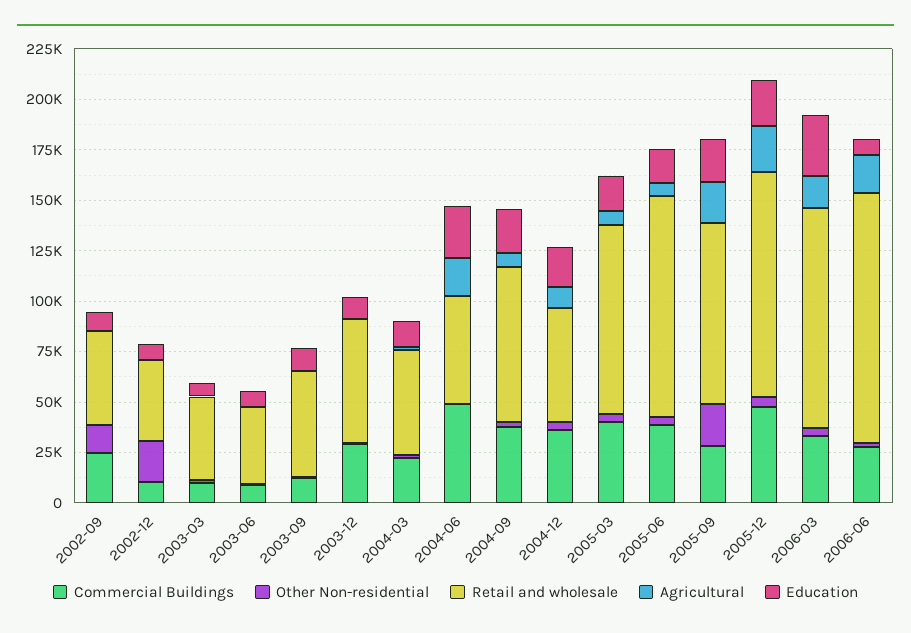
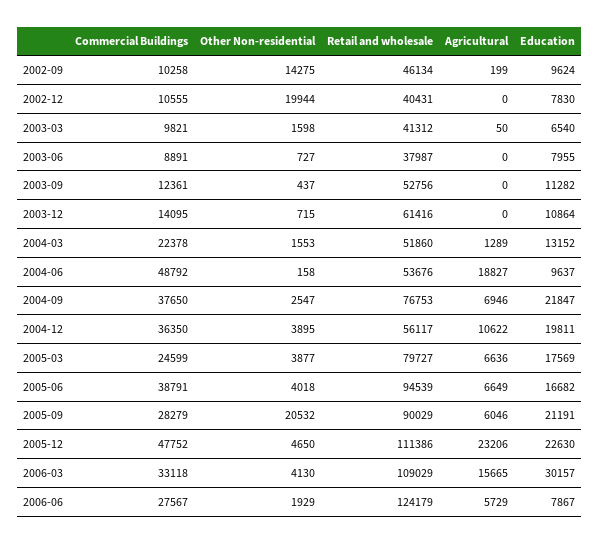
  {
    "Commercial Buildings": {
-     "2002-09": 25000,
+     "2002-09": 10258,
      "2002-12": 10555,
      "2003-03": 9821,
      "2003-06": 8891,
      "2003-09": 12361,
-     "2003-12": 30000,
+     "2003-12": 14095,
      "2004-03": 22378,
      "2004-06": 48792,
      "2004-09": 37650,
      "2004-12": 36350,
-     "2005-03": 40000,
+     "2005-03": 24599,
      "2005-06": 38791,
      "2005-09": 28279,
      "2005-12": 47752,
      "2006-03": 33118,
      "2006-06": 27567
    },
    "Other Non-residential": {
      "2002-09": 14275,
      "2002-12": 19944,
      "2003-03": 1598,
      "2003-06": 727,
      "2003-09": 437,
      "2003-12": 715,
      "2004-03": 1553,
      "2004-06": 158,
      "2004-09": 2547,
      "2004-12": 3895,
      "2005-03": 3877,
      "2005-06": 4018,
      "2005-09": 20532,
      "2005-12": 4650,
      "2006-03": 4130,
      "2006-06": 1929
    },
    "Retail and wholesale": {
      "2002-09": 46134,
      "2002-12": 40431,
      "2003-03": 41312,
      "2003-06": 37987,
      "2003-09": 52756,
      "2003-12": 61416,
      "2004-03": 51860,
      "2004-06": 53676,
      "2004-09": 76753,
      "2004-12": 56117,
-     "2005-03": 95000,
+     "2005-03": 79727,
-     "2005-06": 110000,
+     "2005-06": 94539,
      "2005-09": 90029,
      "2005-12": 111386,
      "2006-03": 109029,
      "2006-06": 124179
    },
    "Agricultural": {
      "2002-09": 199,
      "2002-12": 0,
      "2003-03": 50,
      "2003-06": 0,
      "2003-09": 0,
      "2003-12": 0,
      "2004-03": 1289,
      "2004-06": 18827,
      "2004-09": 6946,
      "2004-12": 10622,
      "2005-03": 6636,
      "2005-06": 6649,
-     "2005-09": 20000,
+     "2005-09": 6046,
      "2005-12": 23206,
      "2006-03": 15665,
-     "2006-06": 20000
+     "2006-06": 5729
    },
    "Education": {
      "2002-09": 9624,
      "2002-12": 7830,
      "2003-03": 6540,
      "2003-06": 7955,
      "2003-09": 11282,
      "2003-12": 10864,
      "2004-03": 13152,
-     "2004-06": 25000,
+     "2004-06": 9637,
      "2004-09": 21847,
      "2004-12": 19811,
      "2005-03": 17569,
      "2005-06": 16682,
      "2005-09": 21191,
      "2005-12": 22630,
      "2006-03": 30157,
      "2006-06": 7867
    }
  }

